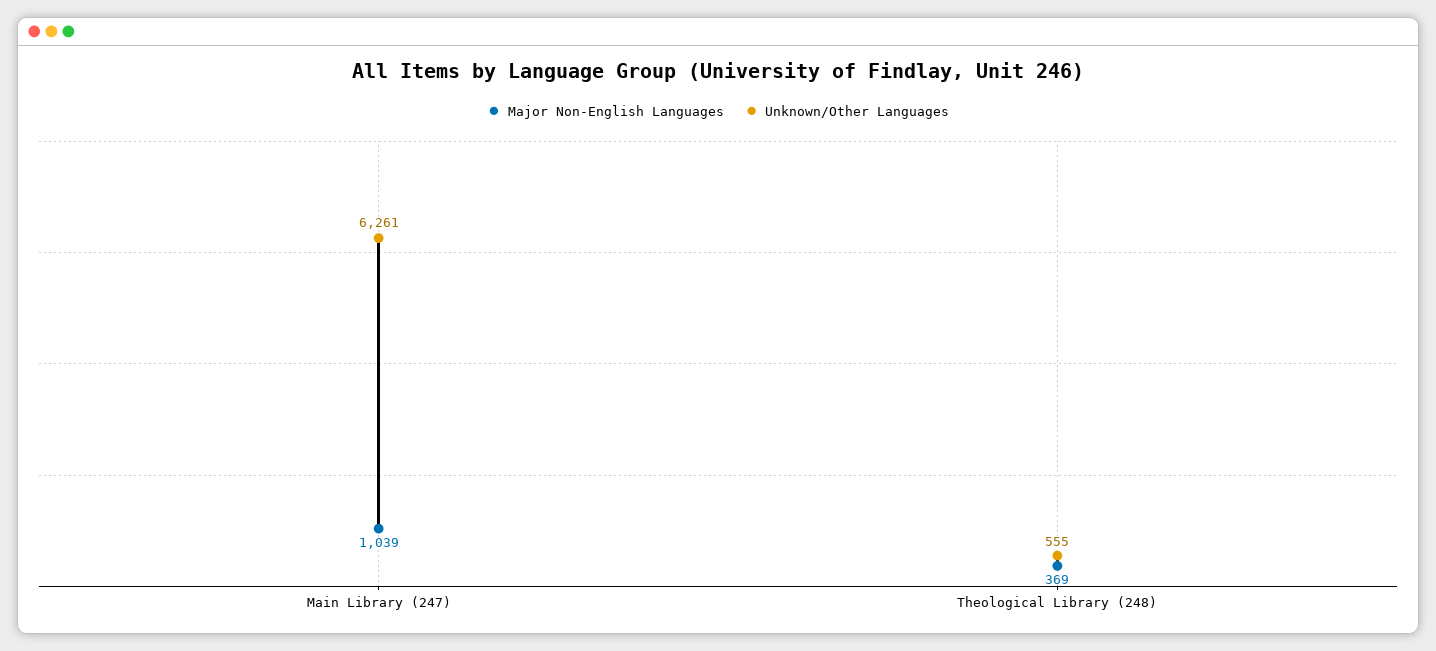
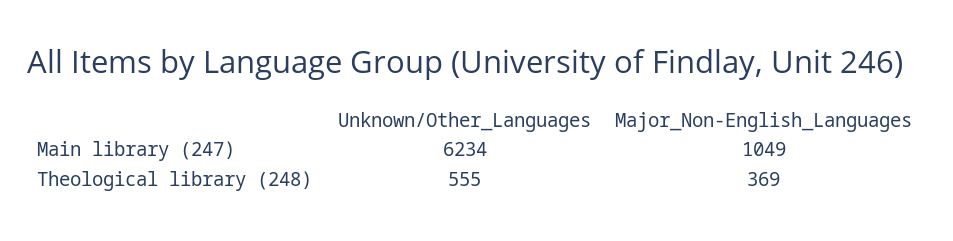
  {
    "Major Non-English Languages": {
-     "Main Library (247)": 1039,
+     "Main Library (247)": 1049,
      "Theological Library (248)": 369
    },
    "Unknown/Other Languages": {
-     "Main Library (247)": 6261,
+     "Main Library (247)": 6234,
      "Theological Library (248)": 555
    }
  }

